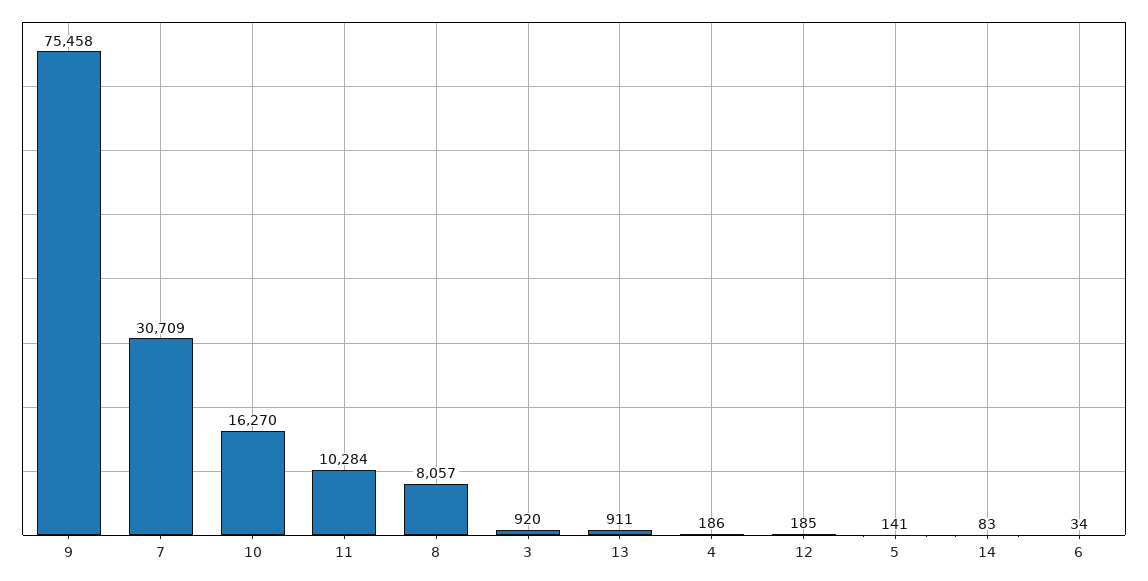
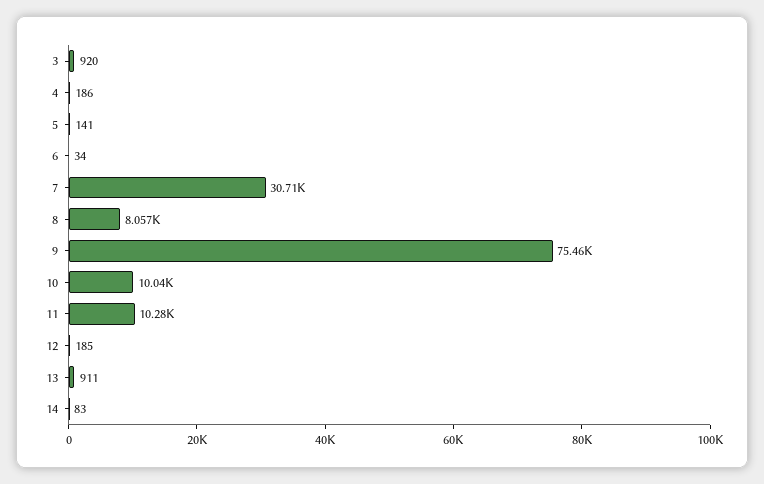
  {
    "9": 75458,
    "7": 30709,
-   "10": 16270,
+   "10": 10040,
    "11": 10284,
    "8": 8057,
    "3": 920,
    "13": 911,
    "4": 186,
    "12": 185,
    "5": 141,
    "14": 83,
    "6": 34
  }

